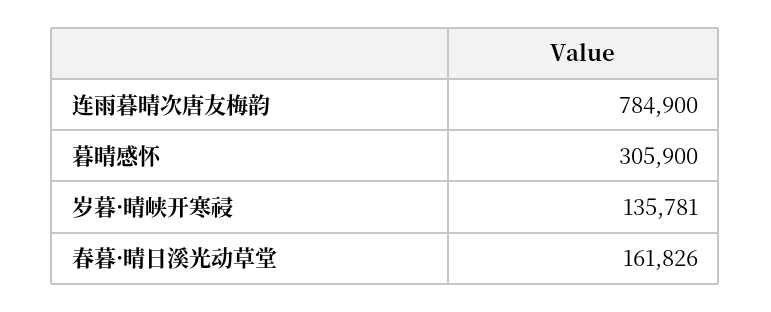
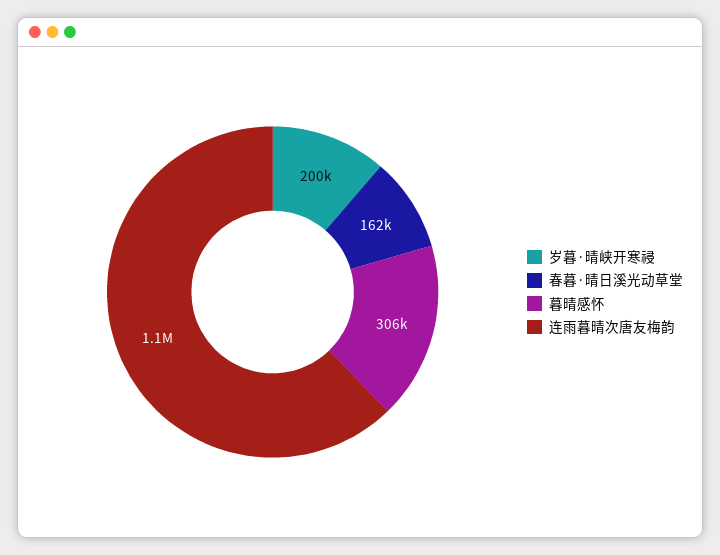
  {
-   "连雨暮晴次唐友梅韵": 784900,
+   "连雨暮晴次唐友梅韵": 1100000,
    "暮晴感怀": 305900,
-   "岁暮·晴峡开寒祲": 135781,
+   "岁暮·晴峡开寒祲": 200000,
    "春暮·晴日溪光动草堂": 161826
  }

